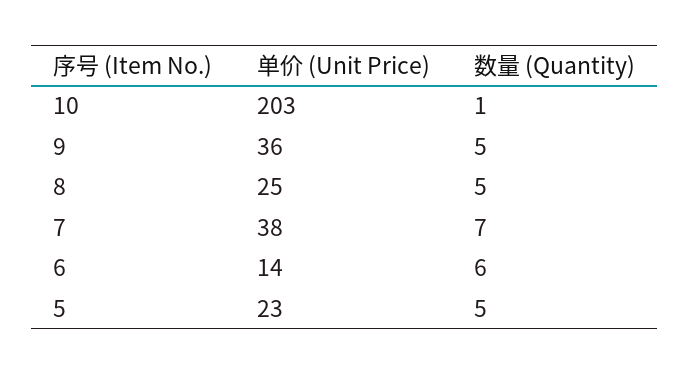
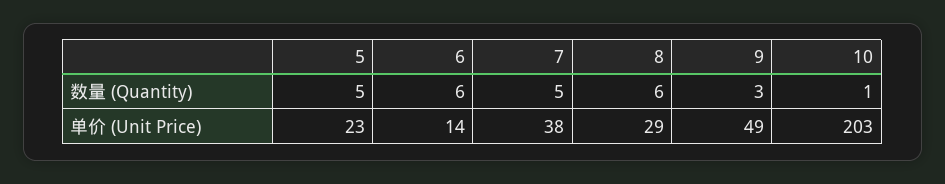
  {
    "单价 (Unit Price)": {
      "10": 203,
-     "9": 36,
+     "9": 49,
-     "8": 25,
+     "8": 29,
      "7": 38,
      "6": 14,
      "5": 23
    },
    "数量 (Quantity)": {
      "10": 1,
-     "9": 5,
+     "9": 3,
-     "8": 5,
+     "8": 6,
-     "7": 7,
+     "7": 5,
      "6": 6,
      "5": 5
    }
  }

